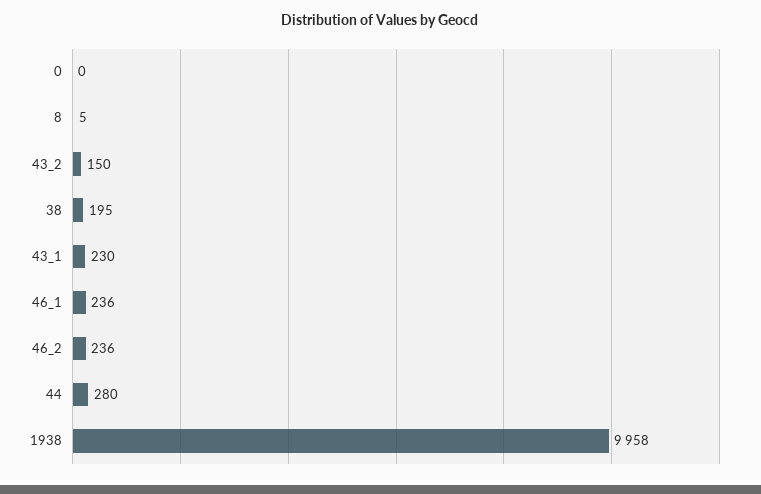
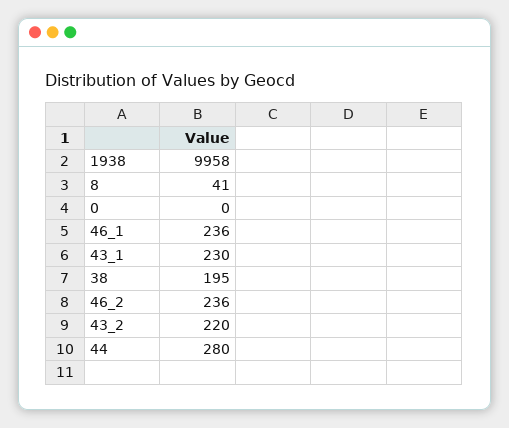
  {
    "0": 0,
-   "8": 5,
+   "8": 41,
-   "43_2": 150,
+   "43_2": 220,
    "38": 195,
    "43_1": 230,
    "46_1": 236,
    "46_2": 236,
    "44": 280,
    "1938": 9958
  }

